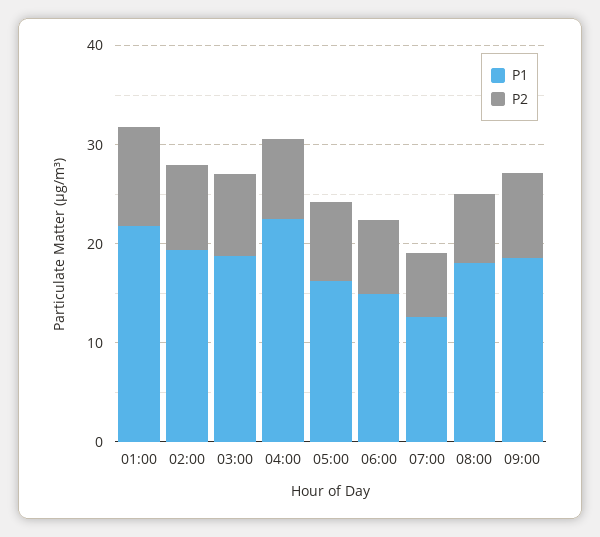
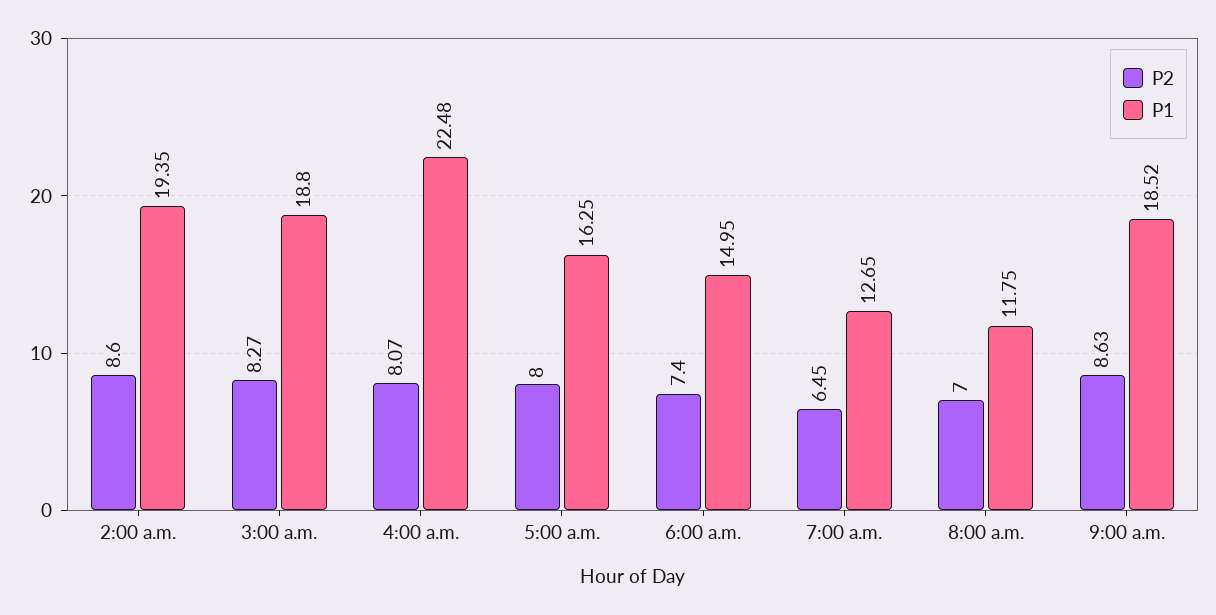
  {
    "P1": {
-     "01:00": 22,
      "02:00": 19.35,
      "03:00": 18.8,
      "04:00": 22.48,
      "05:00": 16.25,
      "06:00": 14.95,
      "07:00": 12.65,
-     "08:00": 18,
+     "08:00": 11.75,
      "09:00": 18.52
    },
    "P2": {
-     "01:00": 10,
      "02:00": 8.6,
      "03:00": 8.27,
      "04:00": 8.07,
      "05:00": 8,
      "06:00": 7.4,
      "07:00": 6.45,
      "08:00": 7,
      "09:00": 8.63
    }
  }

